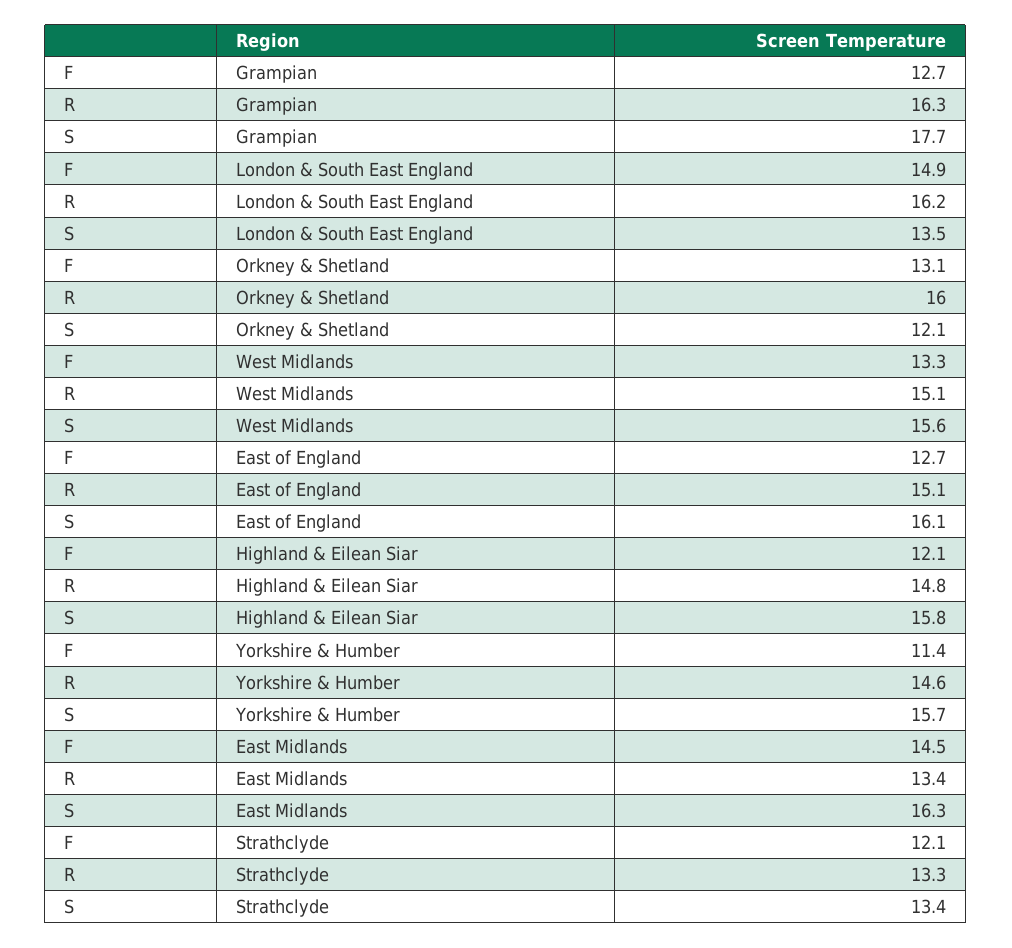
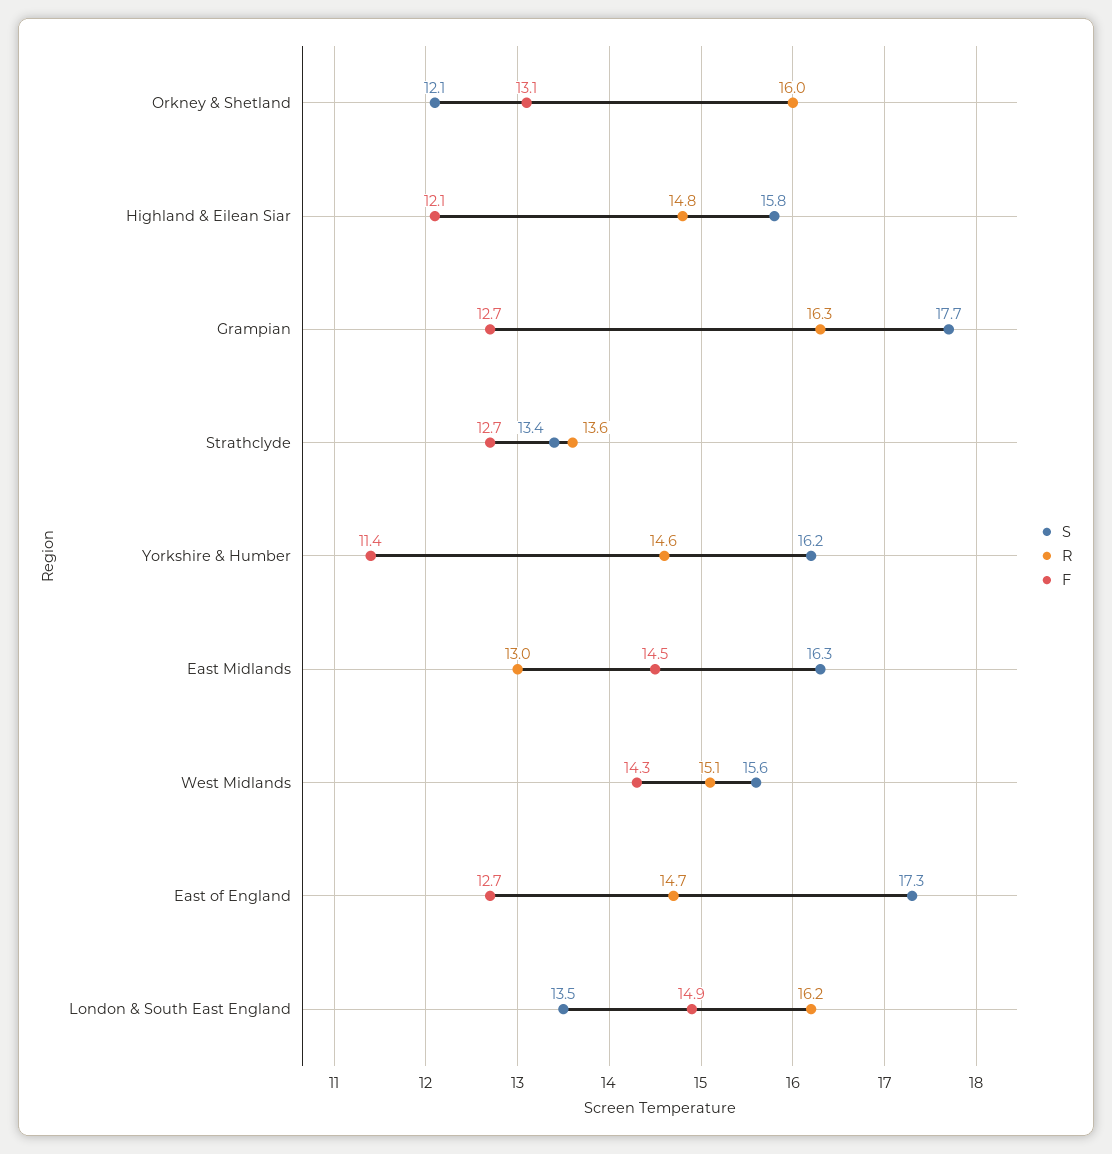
  {
    "F": {
      "Grampian": 12.7,
      "London & South East England": 14.9,
      "Orkney & Shetland": 13.1,
-     "West Midlands": 13.3,
+     "West Midlands": 14.3,
      "East of England": 12.7,
      "Highland & Eilean Siar": 12.1,
      "Yorkshire & Humber": 11.4,
      "East Midlands": 14.5,
-     "Strathclyde": 12.1
+     "Strathclyde": 12.7
    },
    "R": {
      "Grampian": 16.3,
      "London & South East England": 16.2,
      "Orkney & Shetland": 16,
      "West Midlands": 15.1,
-     "East of England": 15.1,
+     "East of England": 14.7,
      "Highland & Eilean Siar": 14.8,
      "Yorkshire & Humber": 14.6,
-     "East Midlands": 13.4,
+     "East Midlands": 13,
-     "Strathclyde": 13.3
+     "Strathclyde": 13.6
    },
    "S": {
      "Grampian": 17.7,
      "London & South East England": 13.5,
      "Orkney & Shetland": 12.1,
      "West Midlands": 15.6,
-     "East of England": 16.1,
+     "East of England": 17.3,
      "Highland & Eilean Siar": 15.8,
-     "Yorkshire & Humber": 15.7,
+     "Yorkshire & Humber": 16.2,
      "East Midlands": 16.3,
      "Strathclyde": 13.4
    }
  }

